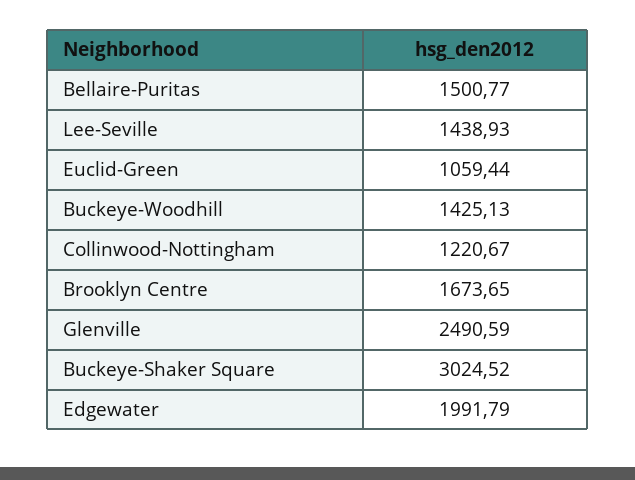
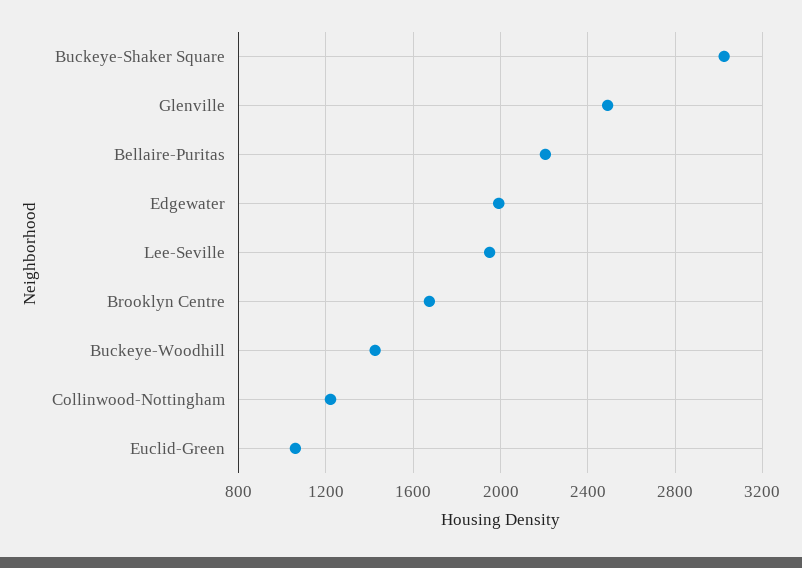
  {
-   "Bellaire-Puritas": 1500.77,
+   "Bellaire-Puritas": 2200,
-   "Lee-Seville": 1438.93,
+   "Lee-Seville": 1950,
    "Euclid-Green": 1059.44,
    "Buckeye-Woodhill": 1425.13,
    "Collinwood-Nottingham": 1220.67,
    "Brooklyn Centre": 1673.65,
    "Glenville": 2490.59,
    "Buckeye-Shaker Square": 3024.52,
    "Edgewater": 1991.79
  }

